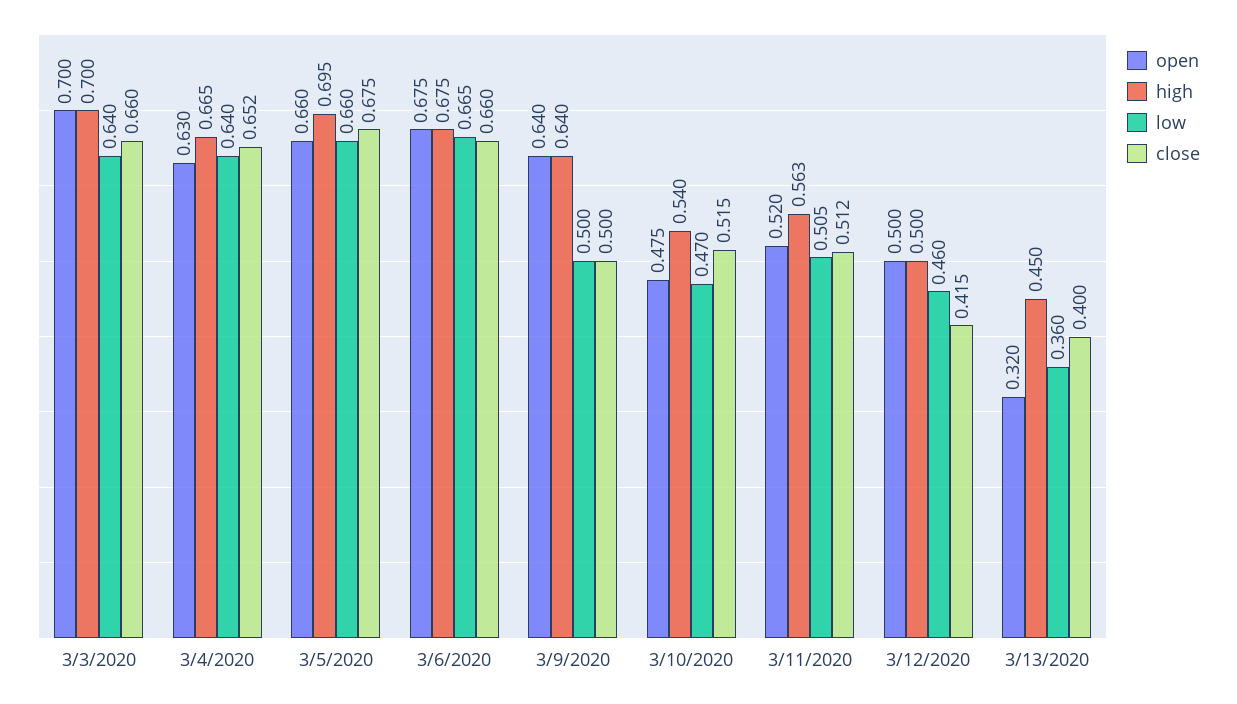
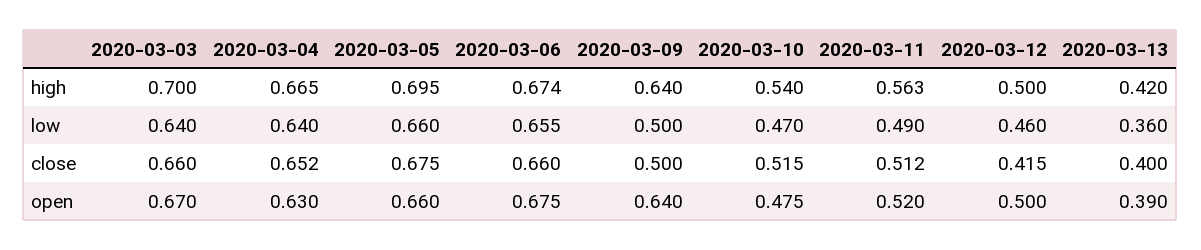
  {
    "open": {
-     "3/3/2020": 0.7,
+     "3/3/2020": 0.67,
      "3/4/2020": 0.63,
      "3/5/2020": 0.66,
      "3/6/2020": 0.675,
      "3/9/2020": 0.64,
      "3/10/2020": 0.475,
      "3/11/2020": 0.52,
      "3/12/2020": 0.5,
-     "3/13/2020": 0.32
+     "3/13/2020": 0.39
    },
    "high": {
      "3/3/2020": 0.7,
      "3/4/2020": 0.665,
      "3/5/2020": 0.695,
-     "3/6/2020": 0.675,
+     "3/6/2020": 0.674,
      "3/9/2020": 0.64,
      "3/10/2020": 0.54,
      "3/11/2020": 0.563,
      "3/12/2020": 0.5,
-     "3/13/2020": 0.45
+     "3/13/2020": 0.42
    },
    "low": {
      "3/3/2020": 0.64,
      "3/4/2020": 0.64,
      "3/5/2020": 0.66,
-     "3/6/2020": 0.665,
+     "3/6/2020": 0.655,
      "3/9/2020": 0.5,
      "3/10/2020": 0.47,
-     "3/11/2020": 0.505,
+     "3/11/2020": 0.49,
      "3/12/2020": 0.46,
      "3/13/2020": 0.36
    },
    "close": {
      "3/3/2020": 0.66,
      "3/4/2020": 0.652,
      "3/5/2020": 0.675,
      "3/6/2020": 0.66,
      "3/9/2020": 0.5,
      "3/10/2020": 0.515,
      "3/11/2020": 0.512,
      "3/12/2020": 0.415,
      "3/13/2020": 0.4
    }
  }

